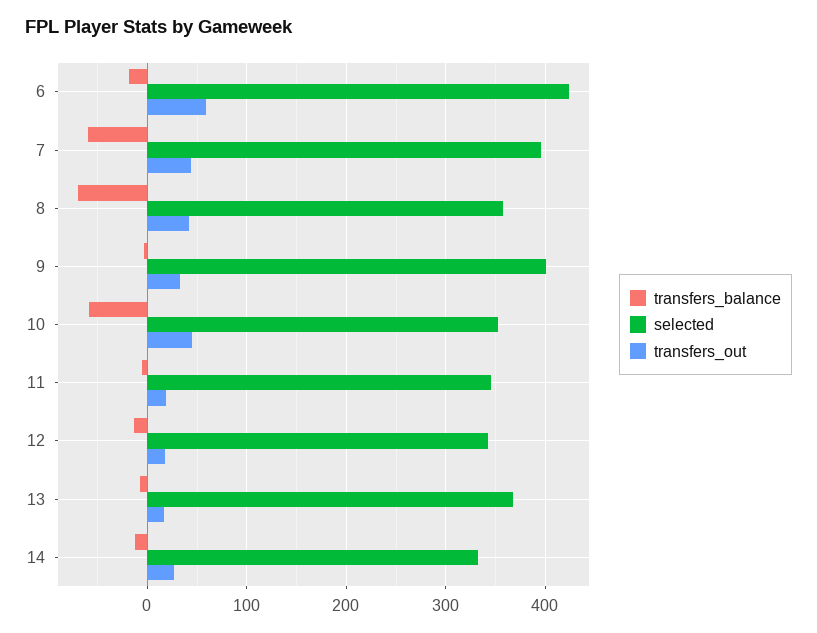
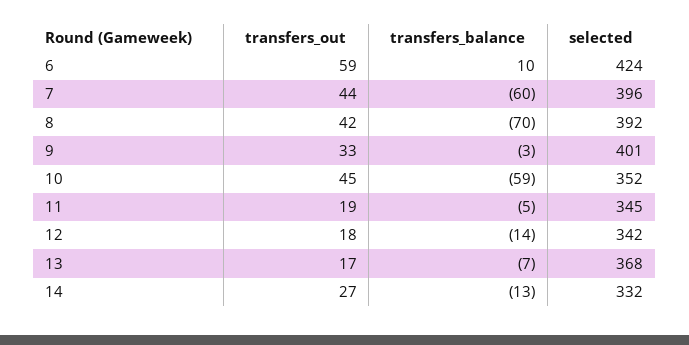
  {
    "transfers_balance": {
-     "6": -20,
+     "6": 10,
      "7": -60,
      "8": -70,
      "9": -3,
      "10": -59,
      "11": -5,
      "12": -14,
      "13": -7,
      "14": -13
    },
    "selected": {
      "6": 424,
      "7": 396,
-     "8": 360,
+     "8": 392,
      "9": 401,
      "10": 352,
      "11": 345,
      "12": 342,
      "13": 368,
      "14": 332
    },
    "transfers_out": {
      "6": 59,
      "7": 44,
      "8": 42,
      "9": 33,
      "10": 45,
      "11": 19,
      "12": 18,
      "13": 17,
      "14": 27
    }
  }

